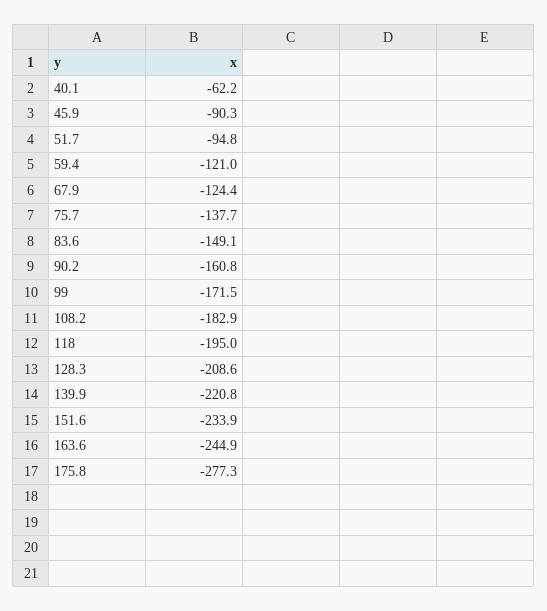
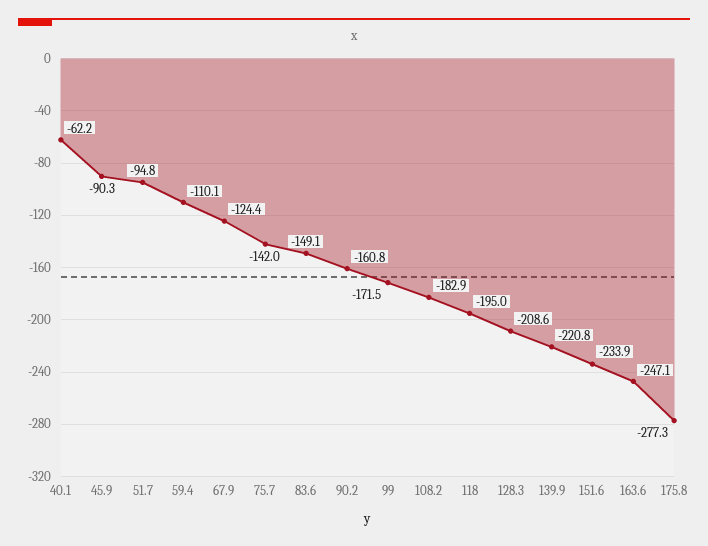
  {
    "40.1": -62.2,
    "45.9": -90.3,
    "51.7": -94.8,
-   "59.4": -121,
+   "59.4": -110.1,
    "67.9": -124.4,
-   "75.7": -137.7,
+   "75.7": -142,
    "83.6": -149.1,
    "90.2": -160.8,
    "99": -171.5,
    "108.2": -182.9,
    "118": -195,
    "128.3": -208.6,
    "139.9": -220.8,
    "151.6": -233.9,
-   "163.6": -244.9,
+   "163.6": -247.1,
    "175.8": -277.3
  }

